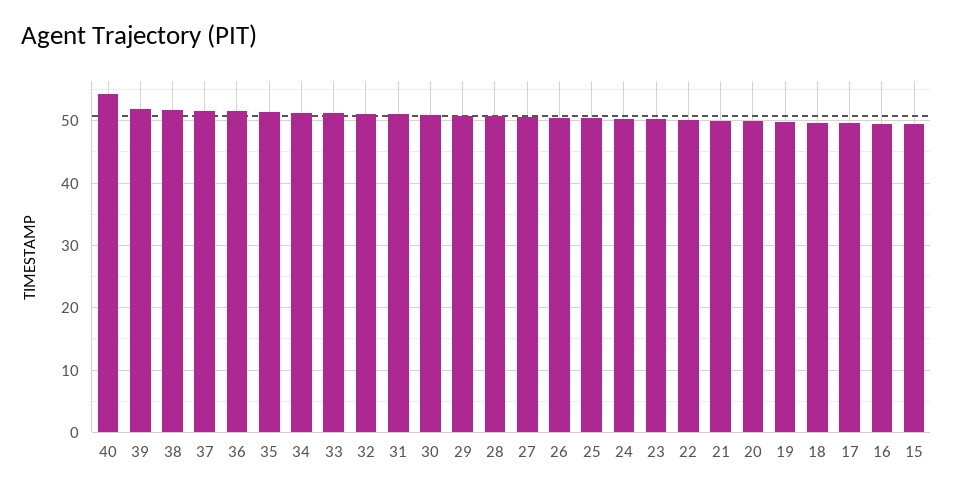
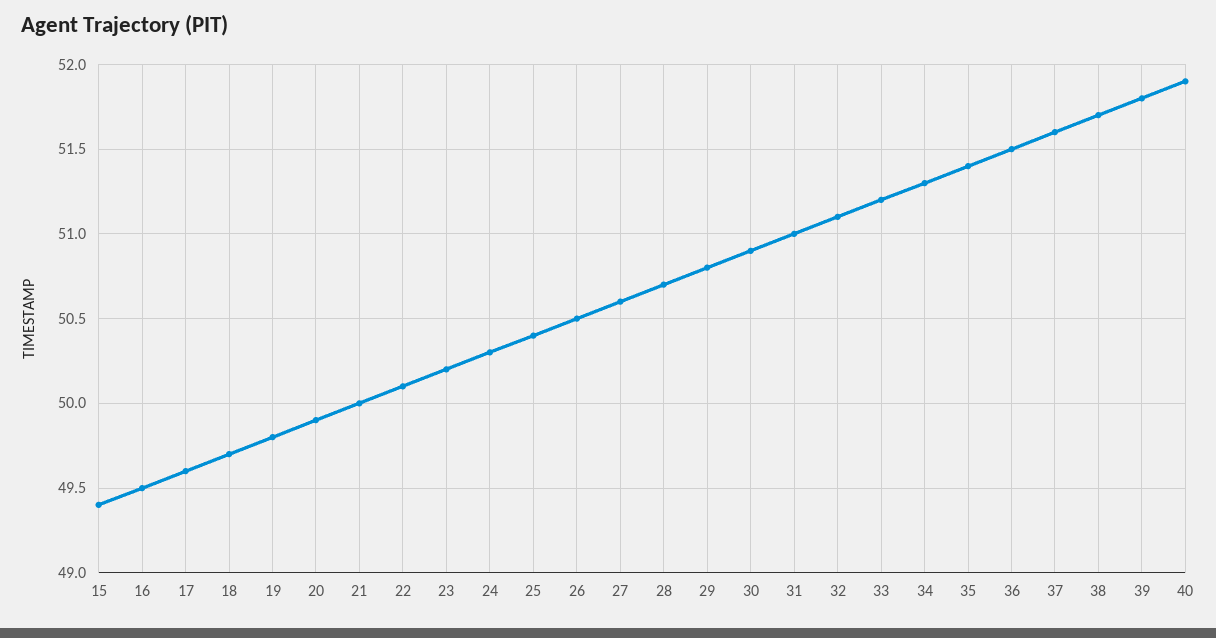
  {
-   "40": 54,
+   "40": 51.9,
    "39": 51.8,
    "38": 51.7,
    "37": 51.6,
    "36": 51.5,
    "35": 51.4,
    "34": 51.3,
    "33": 51.2,
    "32": 51.1,
    "31": 51,
    "30": 50.9,
    "29": 50.8,
    "28": 50.7,
    "27": 50.6,
    "26": 50.5,
    "25": 50.4,
    "24": 50.3,
    "23": 50.2,
    "22": 50.1,
    "21": 50,
    "20": 49.9,
    "19": 49.8,
    "18": 49.7,
    "17": 49.6,
    "16": 49.5,
    "15": 49.4
  }

